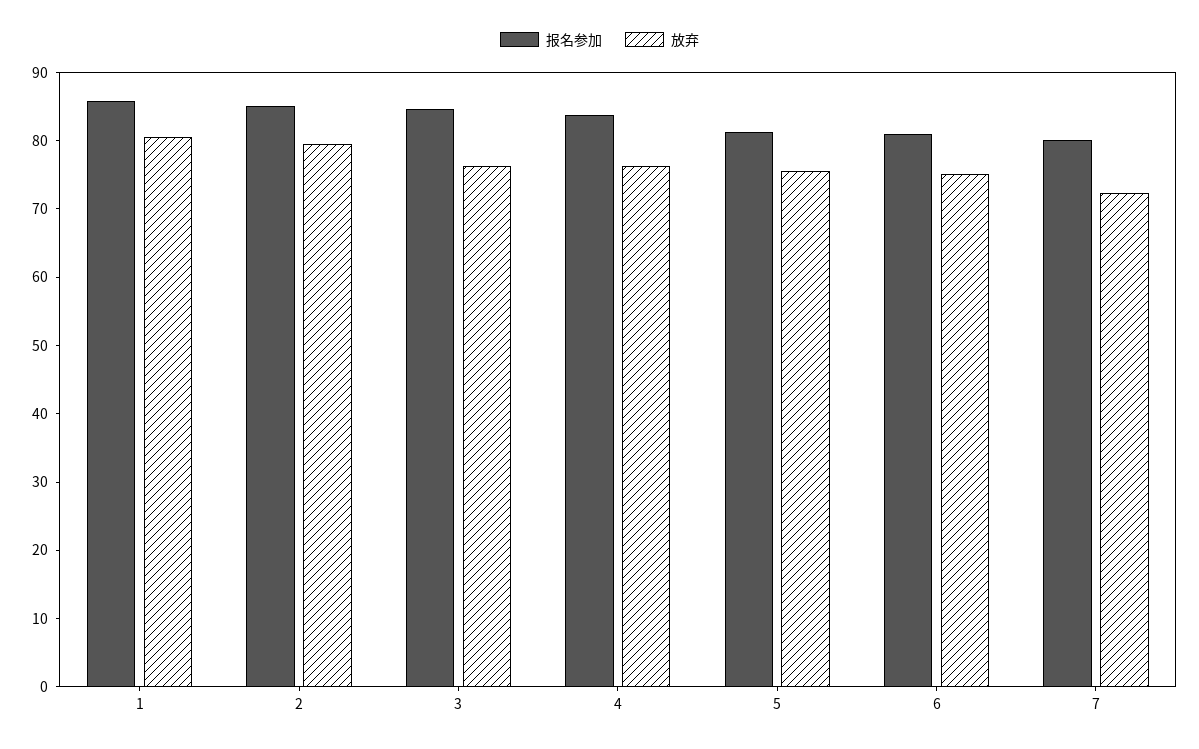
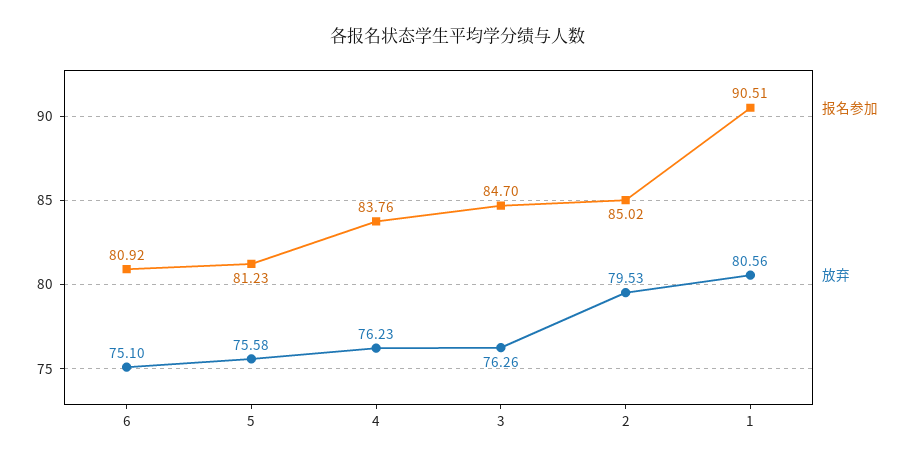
  {
    "报名参加": {
-     "1": 86,
+     "1": 90.51,
      "2": 85.02,
      "3": 84.7,
      "4": 83.76,
      "5": 81.23,
-     "6": 80.92,
+     "6": 80.92
-     "7": 80
    },
    "放弃": {
      "1": 80.56,
      "2": 79.53,
      "3": 76.26,
      "4": 76.23,
      "5": 75.58,
-     "6": 75.1,
+     "6": 75.1
-     "7": 72
    }
  }

